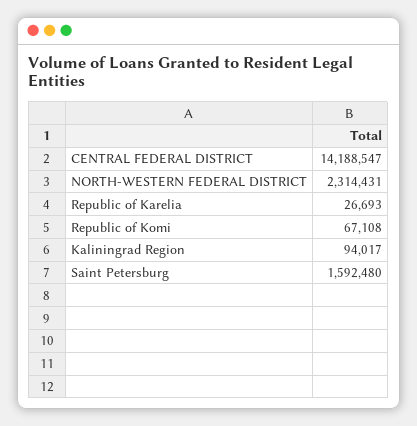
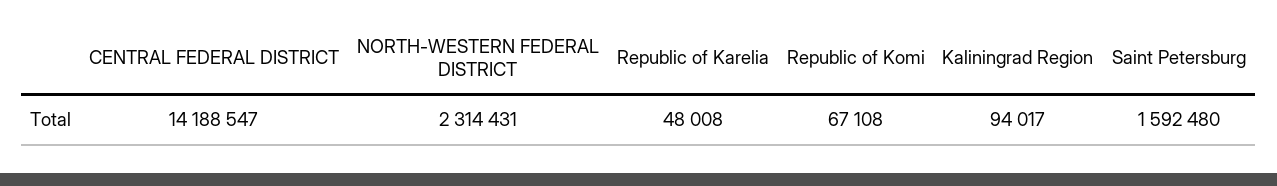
  {
    "CENTRAL FEDERAL DISTRICT": 14188547,
    "NORTH-WESTERN FEDERAL DISTRICT": 2314431,
-   "Republic of Karelia": 26693,
+   "Republic of Karelia": 48008,
    "Republic of Komi": 67108,
    "Kaliningrad Region": 94017,
    "Saint Petersburg": 1592480
  }

